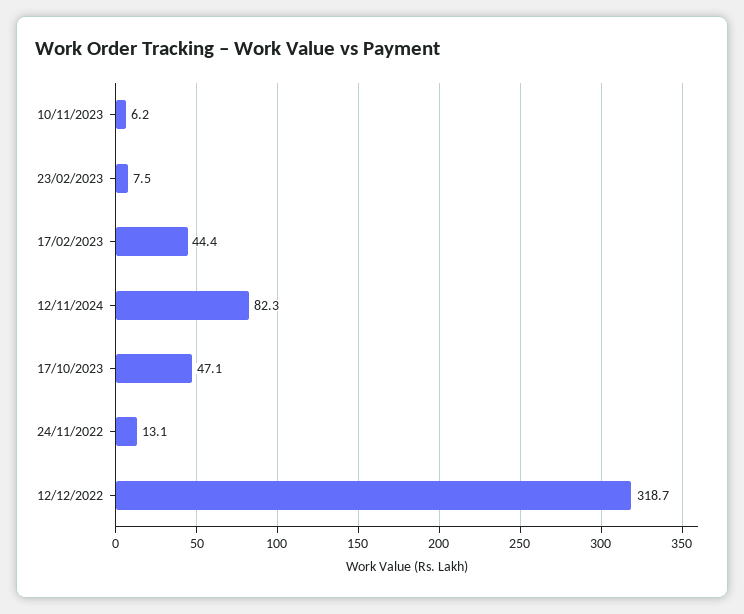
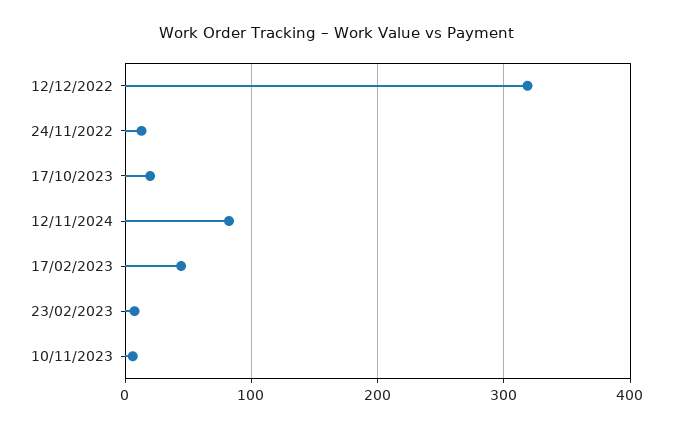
  {
    "10/11/2023": 6.2,
    "23/02/2023": 7.5,
    "17/02/2023": 44.4,
    "12/11/2024": 82.3,
-   "17/10/2023": 47.1,
+   "17/10/2023": 20,
    "24/11/2022": 13.1,
    "12/12/2022": 318.7
  }

